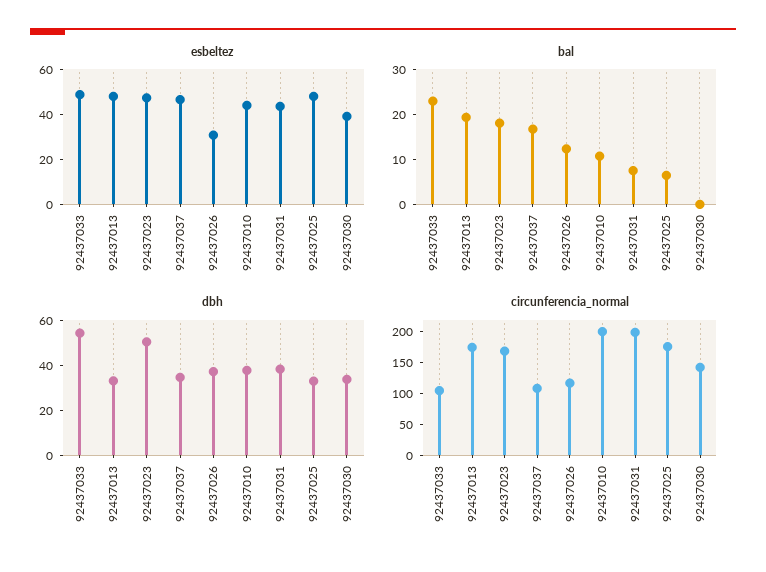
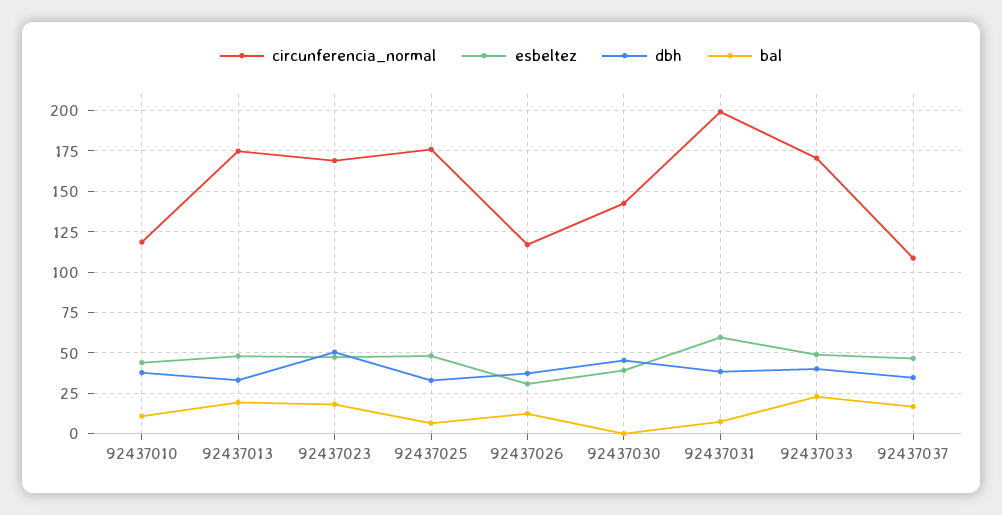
  {
    "esbeltez": {
      "92437033": 50,
      "92437013": 50,
      "92437023": 45,
      "92437037": 45,
      "92437026": 30,
      "92437010": 45,
-     "92437031": 45,
+     "92437031": 60,
      "92437025": 50,
      "92437030": 40
    },
    "bal": {
      "92437033": 22,
      "92437013": 20,
      "92437023": 18,
      "92437037": 16,
      "92437026": 12,
      "92437010": 10,
      "92437031": 8,
      "92437025": 6,
      "92437030": 0
    },
    "dbh": {
-     "92437033": 55,
+     "92437033": 40,
      "92437013": 35,
      "92437023": 50,
      "92437037": 35,
      "92437026": 35,
      "92437010": 40,
      "92437031": 40,
      "92437025": 35,
-     "92437030": 35
+     "92437030": 45
    },
    "circunferencia_normal": {
-     "92437033": 100,
+     "92437033": 170,
      "92437013": 175,
      "92437023": 170,
      "92437037": 110,
      "92437026": 115,
-     "92437010": 200,
+     "92437010": 120,
      "92437031": 200,
      "92437025": 175,
      "92437030": 145
    }
  }

